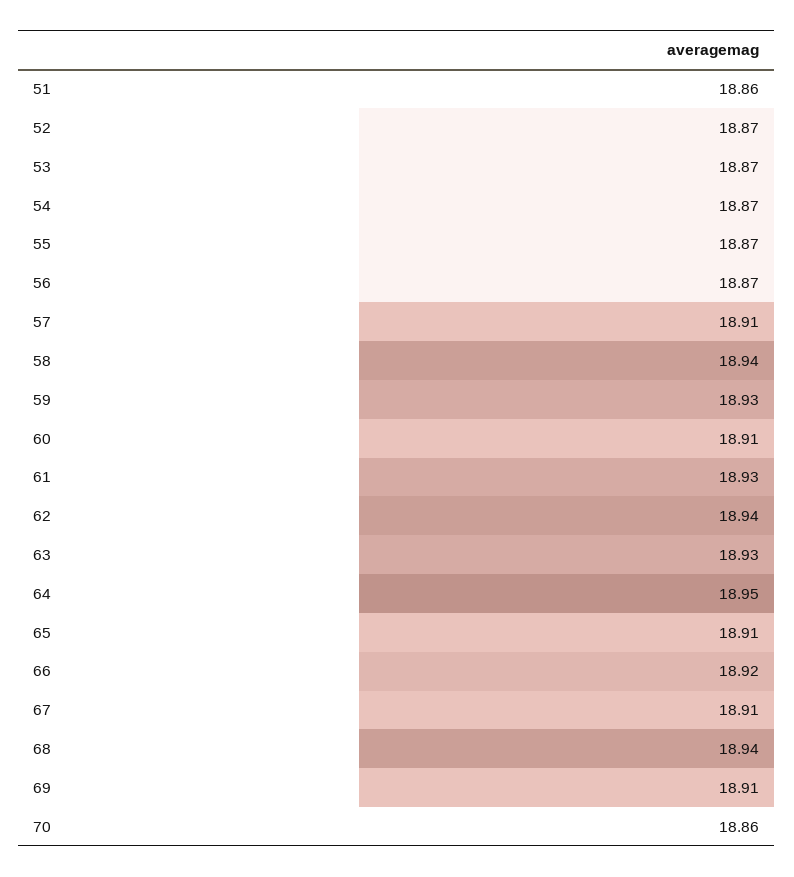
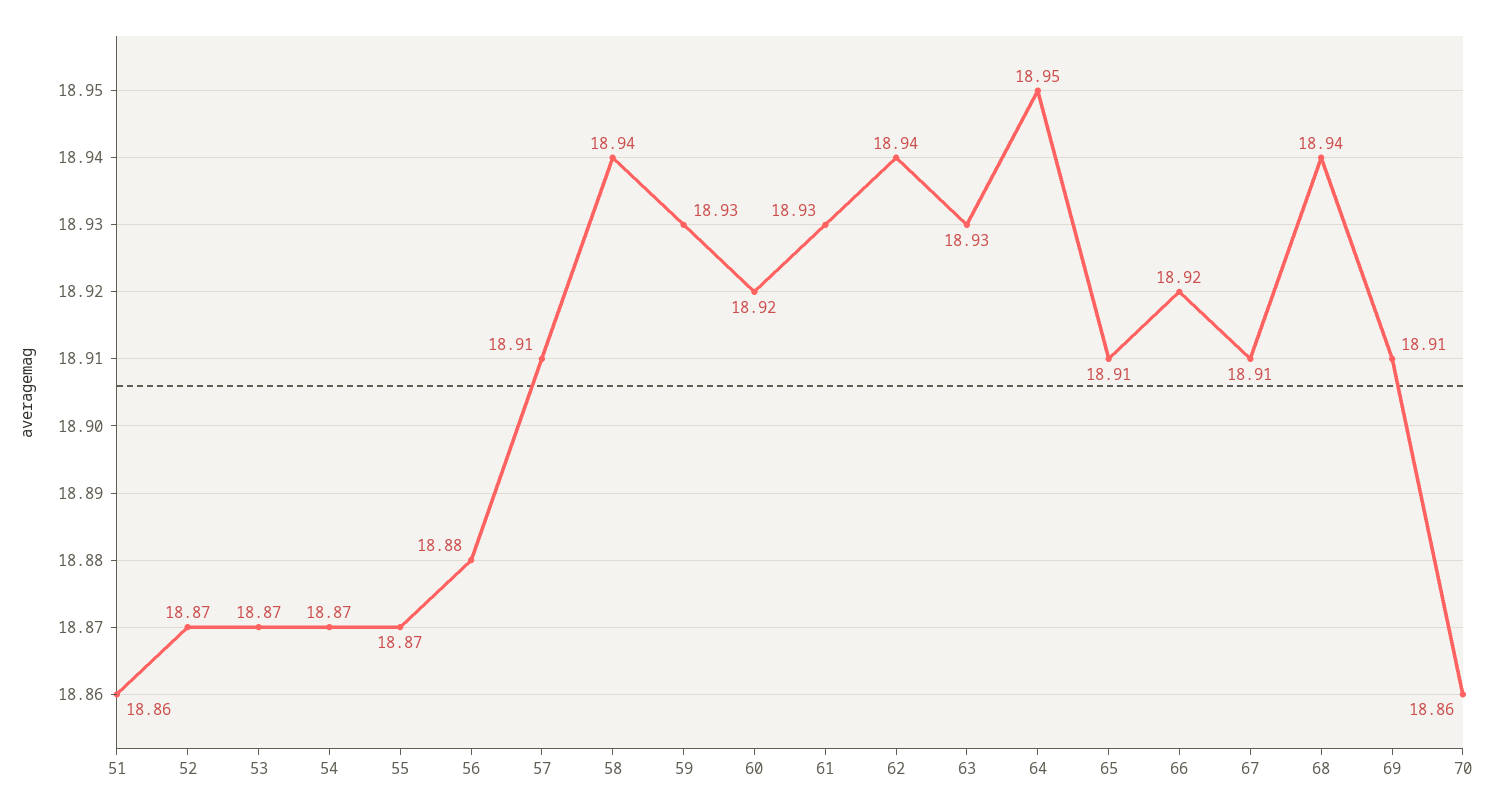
  {
    "51": 18.86,
    "52": 18.87,
    "53": 18.87,
    "54": 18.87,
    "55": 18.87,
-   "56": 18.87,
+   "56": 18.88,
    "57": 18.91,
    "58": 18.94,
    "59": 18.93,
-   "60": 18.91,
+   "60": 18.92,
    "61": 18.93,
    "62": 18.94,
    "63": 18.93,
    "64": 18.95,
    "65": 18.91,
    "66": 18.92,
    "67": 18.91,
    "68": 18.94,
    "69": 18.91,
    "70": 18.86
  }

